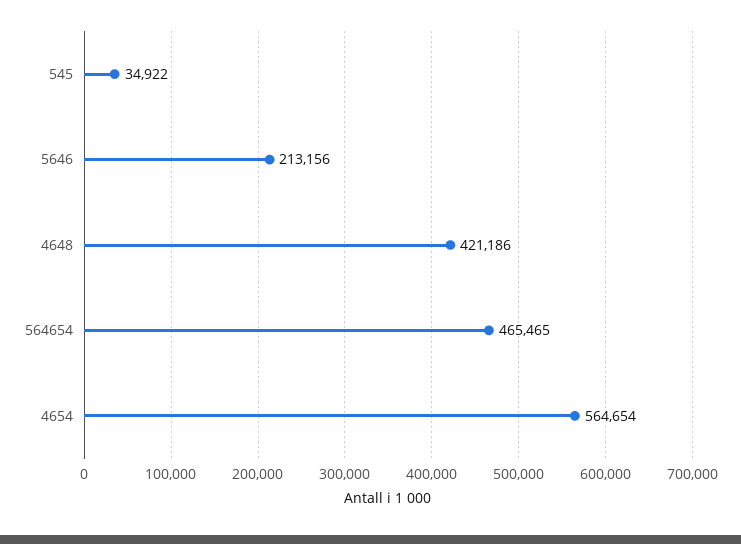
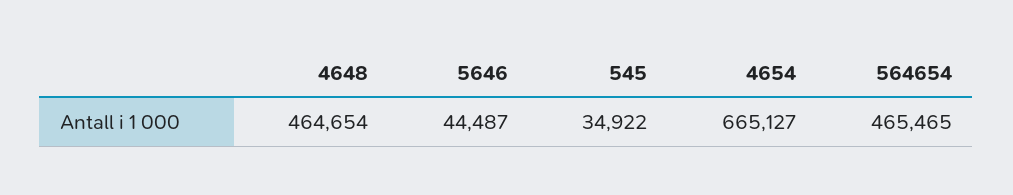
  {
    "545": 34922,
-   "5646": 213156,
+   "5646": 44487,
-   "4648": 421186,
+   "4648": 464654,
    "564654": 465465,
-   "4654": 564654
+   "4654": 665127
  }

